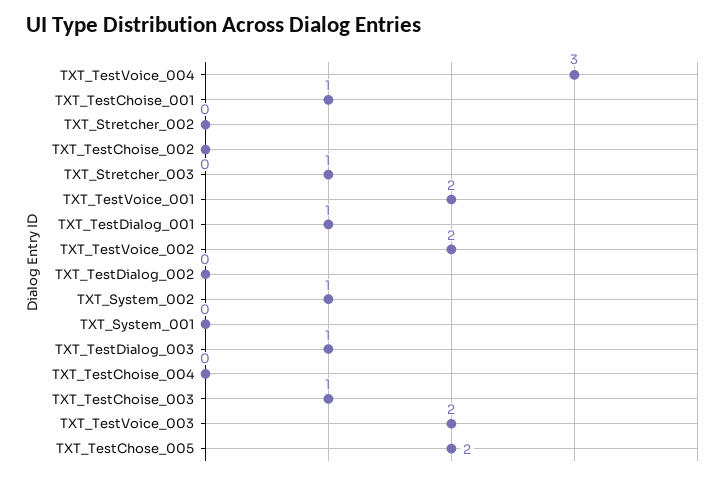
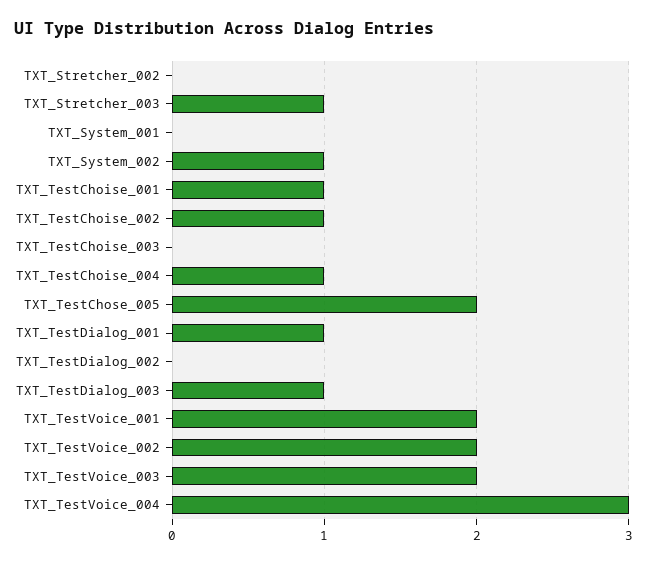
  {
    "TXT_TestVoice_004": 3,
    "TXT_TestChoise_001": 1,
    "TXT_Stretcher_002": 0,
-   "TXT_TestChoise_002": 0,
+   "TXT_TestChoise_002": 1,
    "TXT_Stretcher_003": 1,
    "TXT_TestVoice_001": 2,
    "TXT_TestDialog_001": 1,
    "TXT_TestVoice_002": 2,
    "TXT_TestDialog_002": 0,
    "TXT_System_002": 1,
    "TXT_System_001": 0,
    "TXT_TestDialog_003": 1,
-   "TXT_TestChoise_004": 0,
+   "TXT_TestChoise_004": 1,
-   "TXT_TestChoise_003": 1,
+   "TXT_TestChoise_003": 0,
    "TXT_TestVoice_003": 2,
    "TXT_TestChose_005": 2
  }

